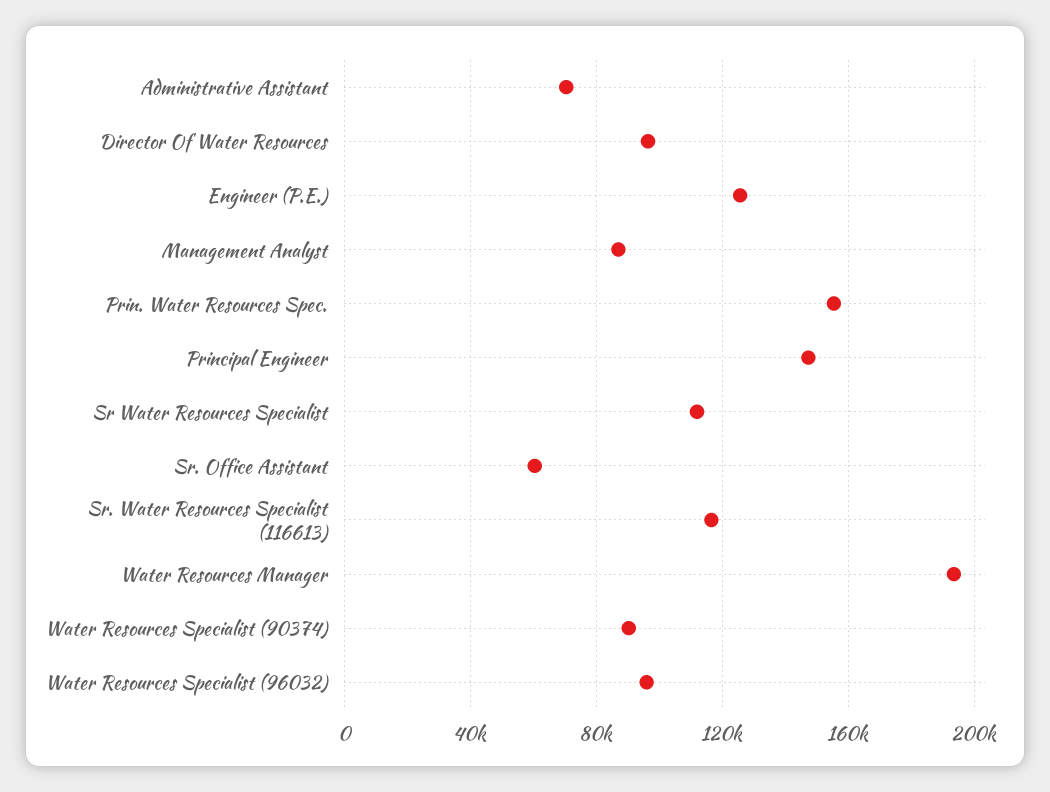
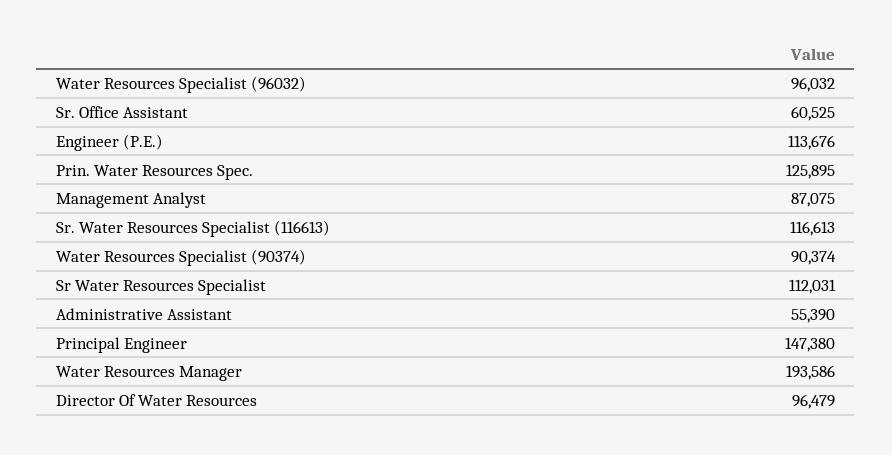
  {
-   "Administrative Assistant": 70000,
+   "Administrative Assistant": 55390,
    "Director Of Water Resources": 96479,
-   "Engineer (P.E.)": 125000,
+   "Engineer (P.E.)": 113676,
    "Management Analyst": 87075,
-   "Prin. Water Resources Spec.": 155000,
+   "Prin. Water Resources Spec.": 125895,
    "Principal Engineer": 147380,
    "Sr Water Resources Specialist": 112031,
    "Sr. Office Assistant": 60525,
    "Sr. Water Resources Specialist (116613)": 116613,
    "Water Resources Manager": 193586,
    "Water Resources Specialist (90374)": 90374,
    "Water Resources Specialist (96032)": 96032
  }

